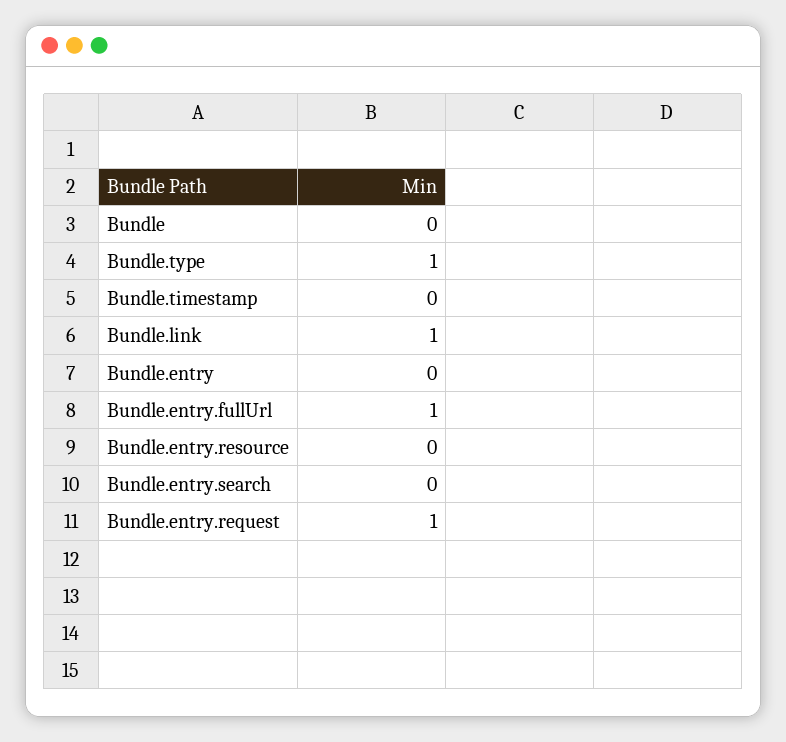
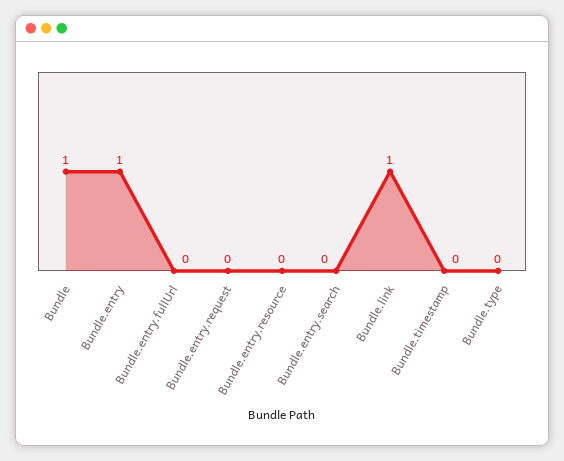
  {
-   "Bundle": 0,
+   "Bundle": 1,
-   "Bundle.type": 1,
+   "Bundle.type": 0,
    "Bundle.timestamp": 0,
    "Bundle.link": 1,
-   "Bundle.entry": 0,
+   "Bundle.entry": 1,
-   "Bundle.entry.fullUrl": 1,
+   "Bundle.entry.fullUrl": 0,
    "Bundle.entry.resource": 0,
    "Bundle.entry.search": 0,
-   "Bundle.entry.request": 1
+   "Bundle.entry.request": 0
  }

